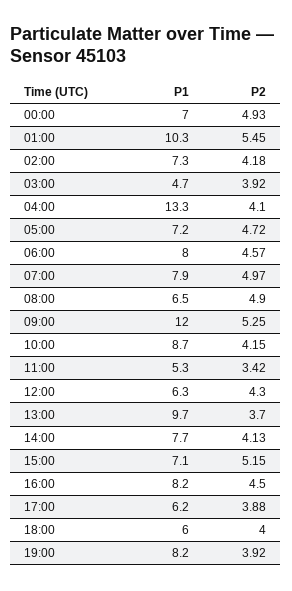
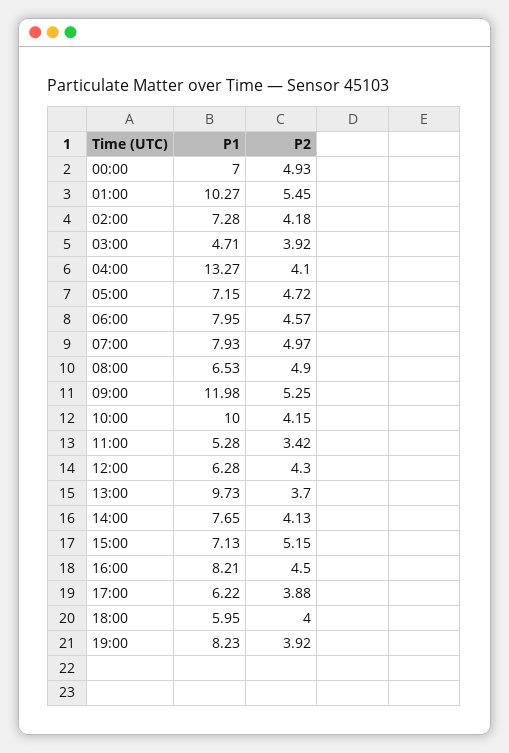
  {
    "P1": {
      "00:00": 7,
      "01:00": 10.27,
      "02:00": 7.28,
      "03:00": 4.71,
      "04:00": 13.27,
      "05:00": 7.15,
      "06:00": 7.95,
      "07:00": 7.93,
      "08:00": 6.53,
      "09:00": 11.98,
-     "10:00": 8.7,
+     "10:00": 10,
      "11:00": 5.28,
      "12:00": 6.28,
      "13:00": 9.73,
      "14:00": 7.65,
      "15:00": 7.13,
      "16:00": 8.21,
      "17:00": 6.22,
      "18:00": 5.95,
      "19:00": 8.23
    },
    "P2": {
      "00:00": 4.93,
      "01:00": 5.45,
      "02:00": 4.18,
      "03:00": 3.92,
      "04:00": 4.1,
      "05:00": 4.72,
      "06:00": 4.57,
      "07:00": 4.97,
      "08:00": 4.9,
      "09:00": 5.25,
      "10:00": 4.15,
      "11:00": 3.42,
      "12:00": 4.3,
      "13:00": 3.7,
      "14:00": 4.13,
      "15:00": 5.15,
      "16:00": 4.5,
      "17:00": 3.88,
      "18:00": 4,
      "19:00": 3.92
    }
  }

